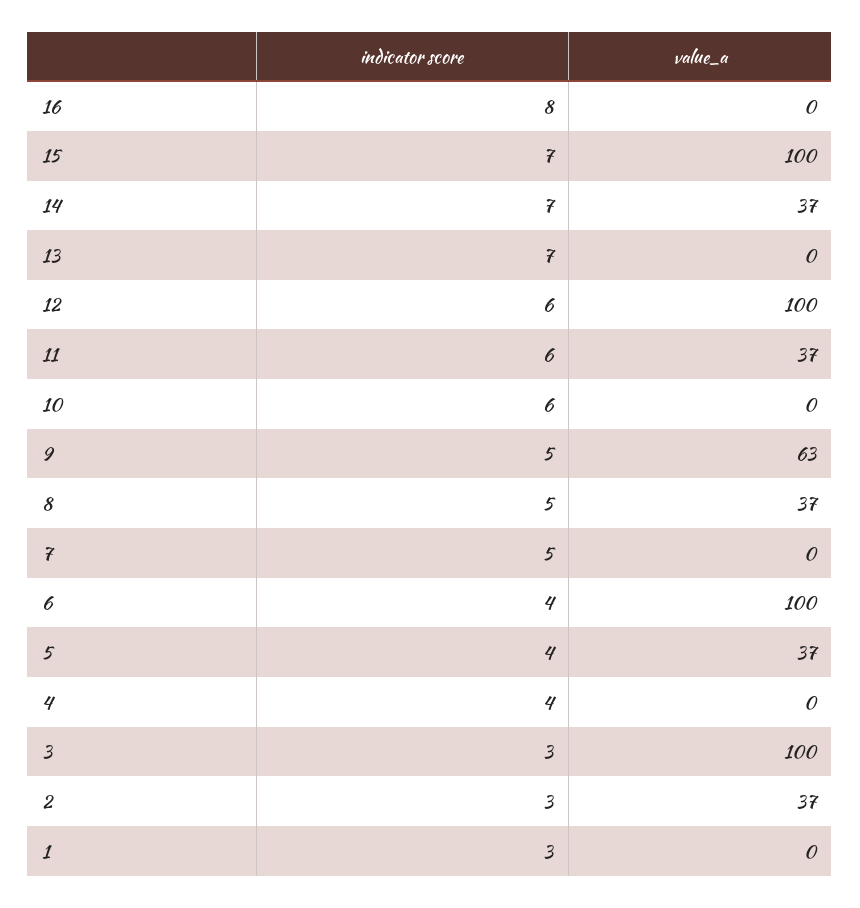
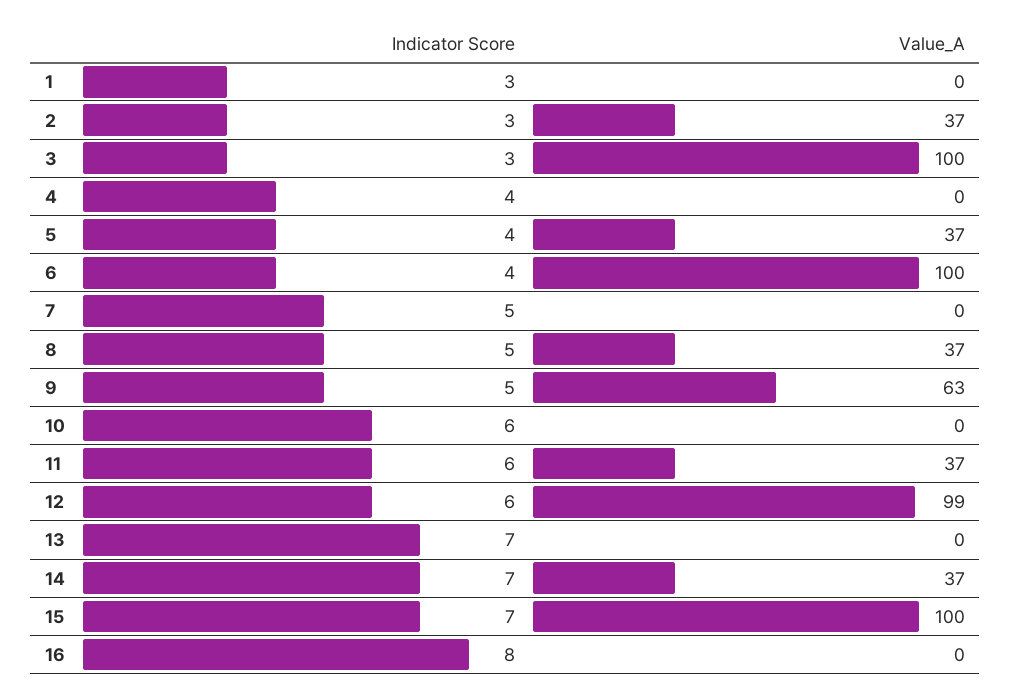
  {
    "indicator score": {
      "16": 8,
      "15": 7,
      "14": 7,
      "13": 7,
      "12": 6,
      "11": 6,
      "10": 6,
      "9": 5,
      "8": 5,
      "7": 5,
      "6": 4,
      "5": 4,
      "4": 4,
      "3": 3,
      "2": 3,
      "1": 3
    },
    "value_a": {
      "16": 0,
      "15": 100,
      "14": 37,
      "13": 0,
-     "12": 100,
+     "12": 99,
      "11": 37,
      "10": 0,
      "9": 63,
      "8": 37,
      "7": 0,
      "6": 100,
      "5": 37,
      "4": 0,
      "3": 100,
      "2": 37,
      "1": 0
    }
  }

